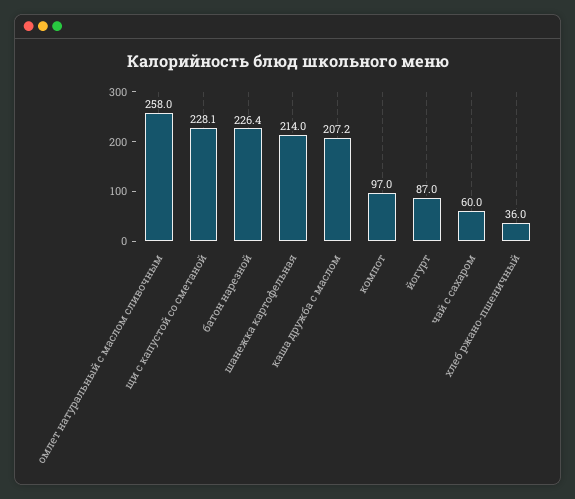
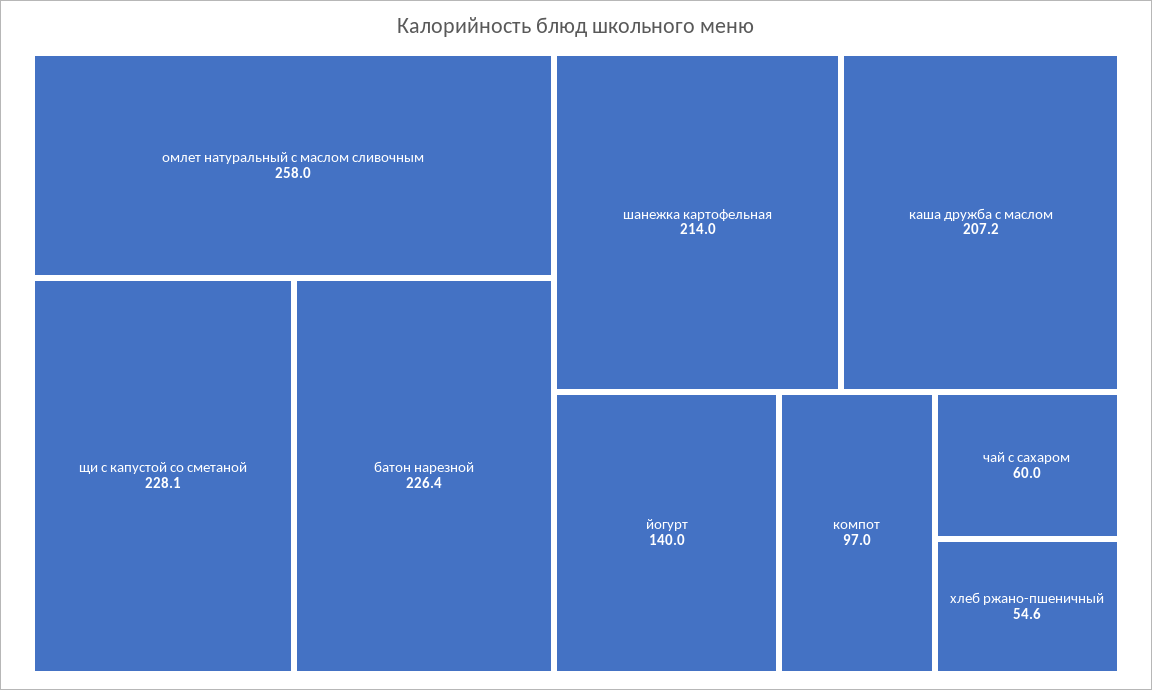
  {
    "омлет натуральный с маслом сливочным": 258,
    "щи с капустой со сметаной": 228.1,
    "батон нарезной": 226.4,
    "шанежка картофельная": 214,
    "каша дружба с маслом": 207.2,
    "компот": 97,
-   "йогурт": 87,
+   "йогурт": 140,
    "чай с сахаром": 60,
-   "хлеб ржано-пшеничный": 36
+   "хлеб ржано-пшеничный": 54.6
  }

